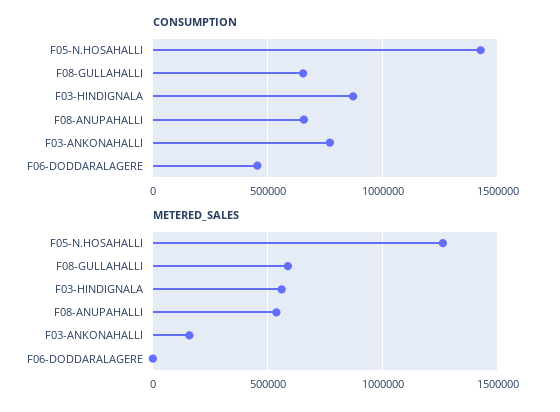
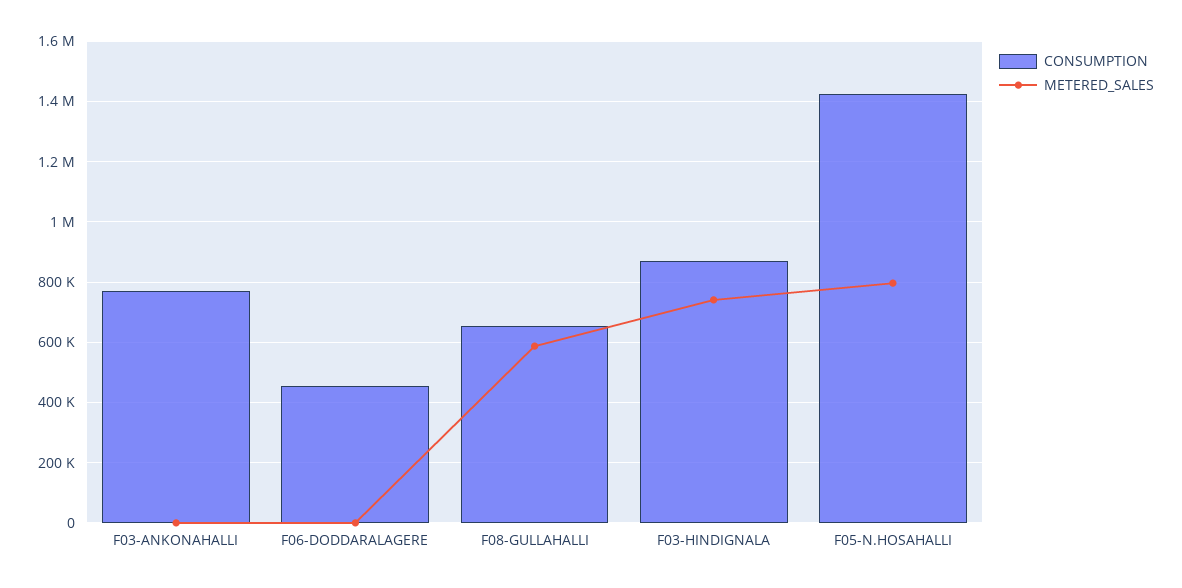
  {
    "CONSUMPTION": {
      "F05-N.HOSAHALLI": 1420000,
      "F08-GULLAHALLI": 660000,
      "F03-HINDIGNALA": 880000,
-     "F08-ANUPAHALLI": 650000,
      "F03-ANKONAHALLI": 760000,
      "F06-DODDARALAGERE": 460000
    },
    "METERED_SALES": {
-     "F05-N.HOSAHALLI": 1250000,
+     "F05-N.HOSAHALLI": 800000,
      "F08-GULLAHALLI": 580000,
-     "F03-HINDIGNALA": 550000,
+     "F03-HINDIGNALA": 740000,
-     "F08-ANUPAHALLI": 550000,
-     "F03-ANKONAHALLI": 150000,
+     "F03-ANKONAHALLI": 0,
      "F06-DODDARALAGERE": 0
    }
  }

